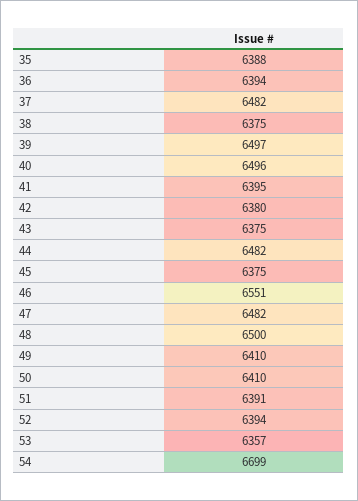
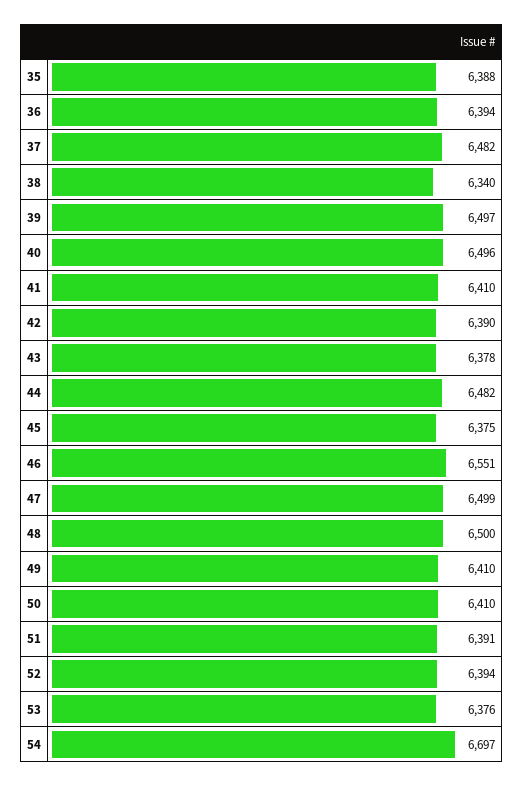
  {
    "35": 6388,
    "36": 6394,
    "37": 6482,
-   "38": 6375,
+   "38": 6340,
    "39": 6497,
    "40": 6496,
-   "41": 6395,
+   "41": 6410,
-   "42": 6380,
+   "42": 6390,
-   "43": 6375,
+   "43": 6378,
    "44": 6482,
    "45": 6375,
    "46": 6551,
-   "47": 6482,
+   "47": 6499,
    "48": 6500,
    "49": 6410,
    "50": 6410,
    "51": 6391,
    "52": 6394,
-   "53": 6357,
+   "53": 6376,
-   "54": 6699
+   "54": 6697
  }

